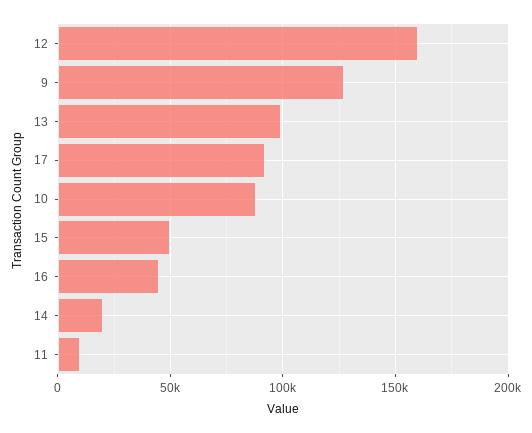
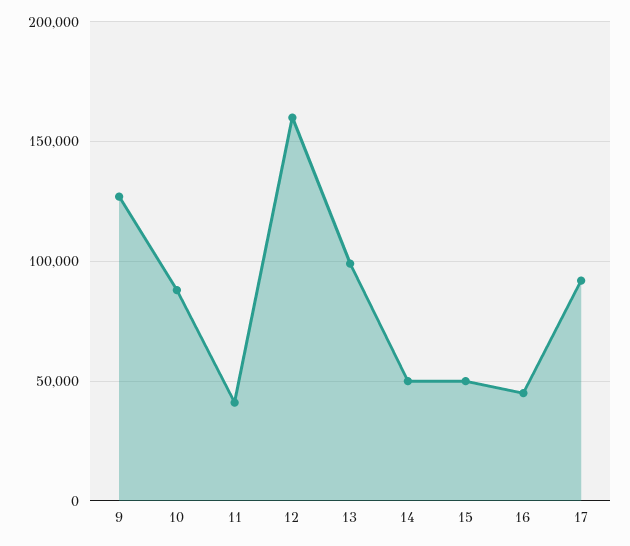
  {
    "12": 160000,
    "9": 125000,
    "13": 100000,
    "17": 90000,
    "10": 90000,
    "15": 50000,
    "16": 45000,
-   "14": 20000,
+   "14": 50000,
-   "11": 10000
+   "11": 40000
  }

